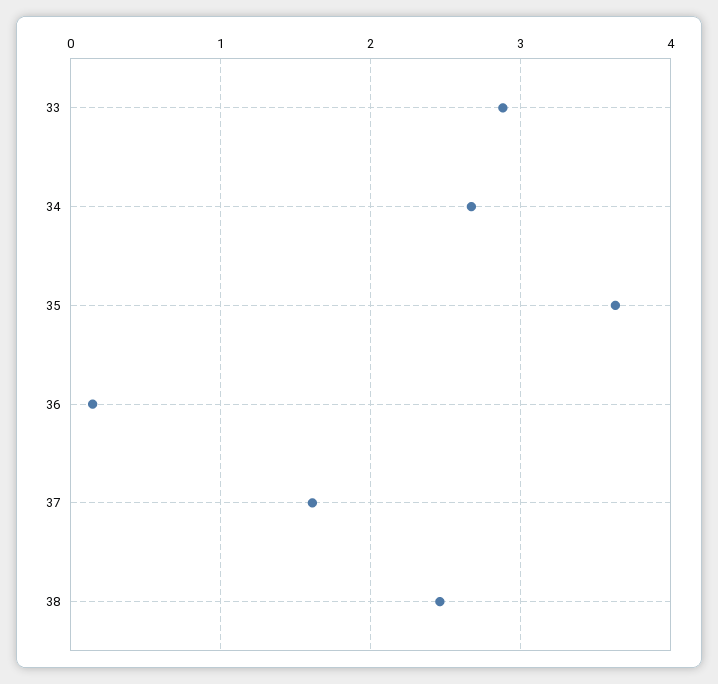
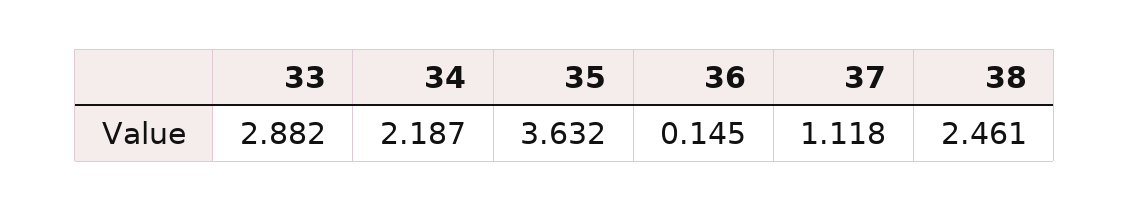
  {
    "33": 2.882,
-   "34": 2.7,
+   "34": 2.187,
    "35": 3.632,
    "36": 0.145,
-   "37": 1.6,
+   "37": 1.118,
    "38": 2.461
  }

